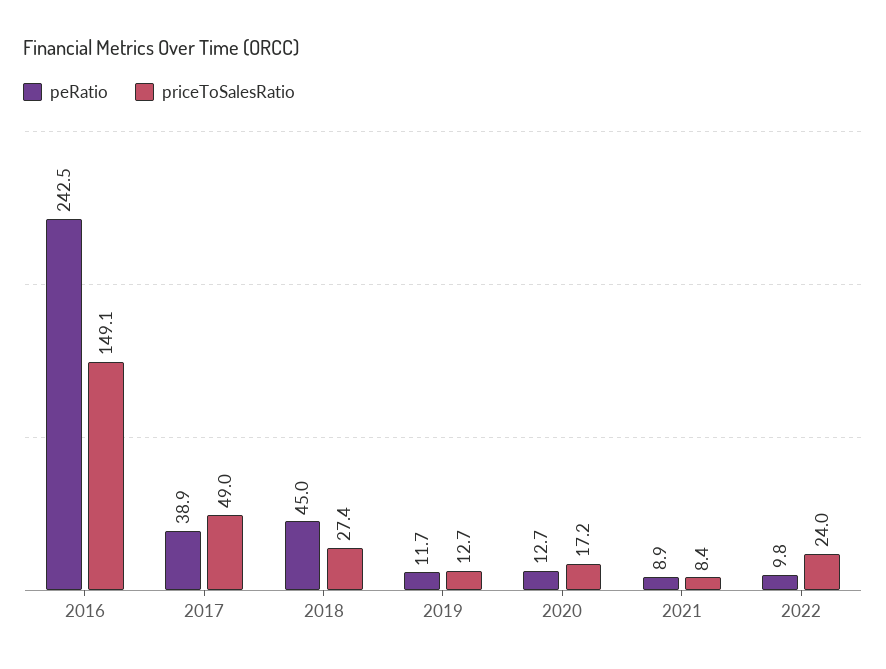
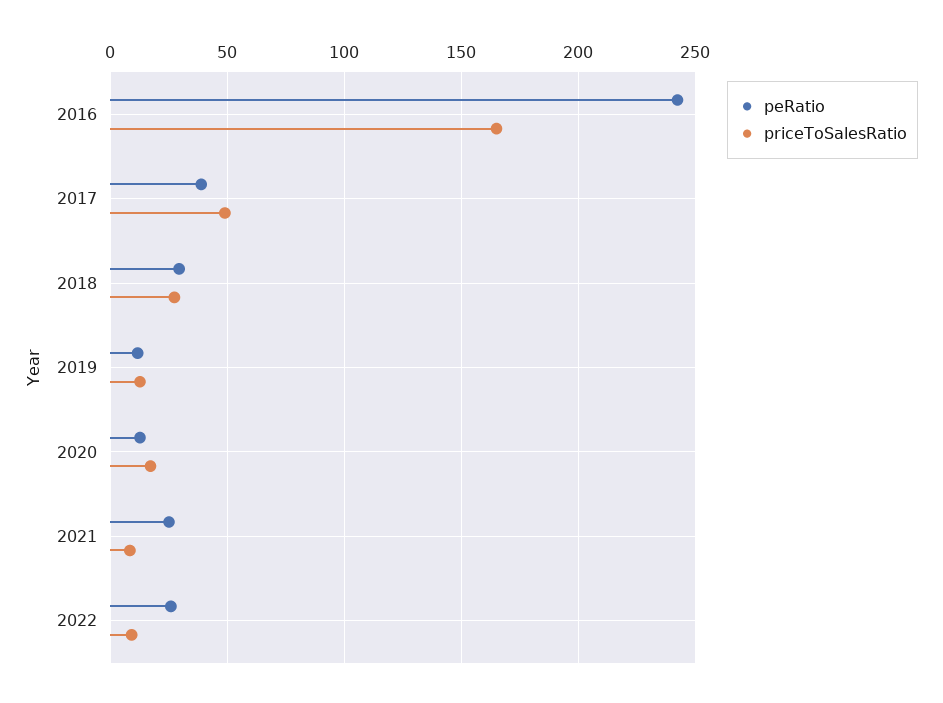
  {
    "peRatio": {
      "2016": 242.5,
      "2017": 38.9,
-     "2018": 45,
+     "2018": 30,
      "2019": 11.7,
      "2020": 12.7,
-     "2021": 8.9,
+     "2021": 25,
-     "2022": 9.8
+     "2022": 25
    },
    "priceToSalesRatio": {
-     "2016": 149.1,
+     "2016": 165,
      "2017": 49,
      "2018": 27.4,
      "2019": 12.7,
      "2020": 17.2,
      "2021": 8.4,
-     "2022": 24
+     "2022": 10
    }
  }

